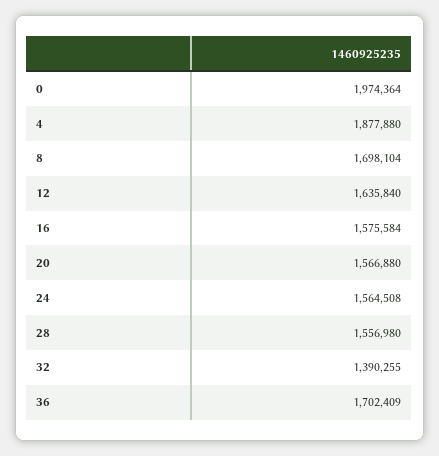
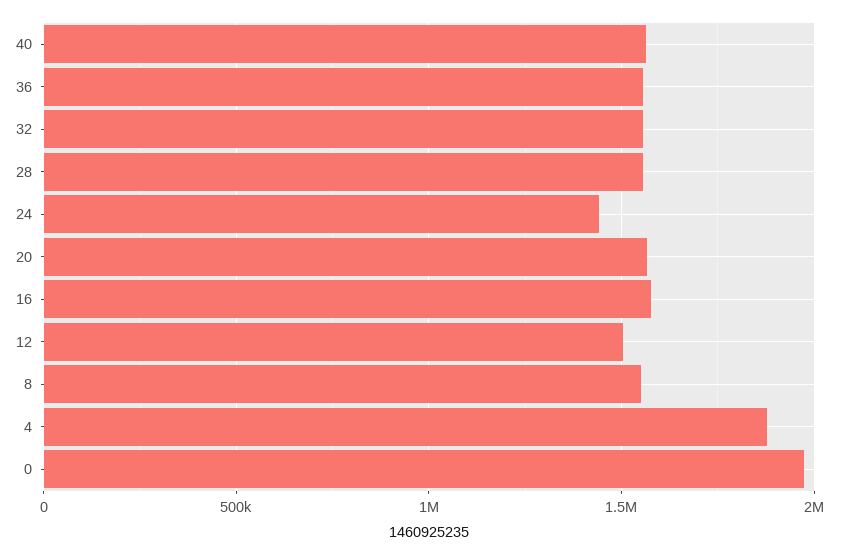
  {
    "0": 1974364,
    "4": 1877880,
-   "8": 1698104,
+   "8": 1550000,
-   "12": 1635840,
+   "12": 1500000,
    "16": 1575584,
    "20": 1566880,
-   "24": 1564508,
+   "24": 1450000,
    "28": 1556980,
-   "32": 1390255,
+   "32": 1550000,
-   "36": 1702409
+   "36": 1550000,
+   "40": 1550000
  }

